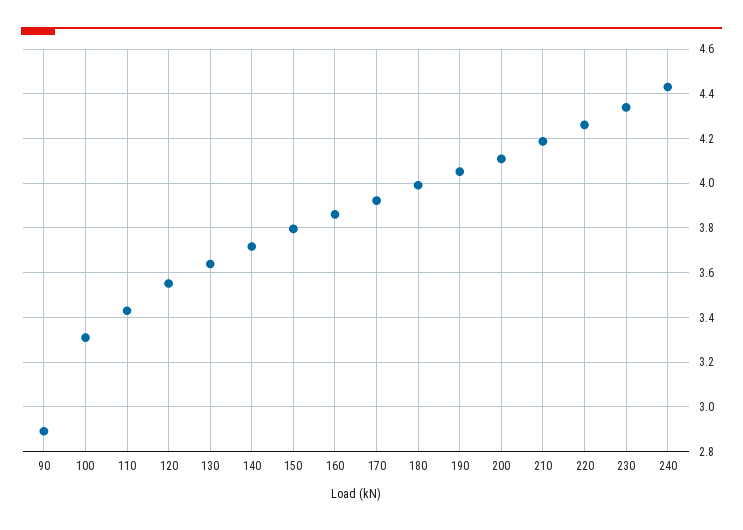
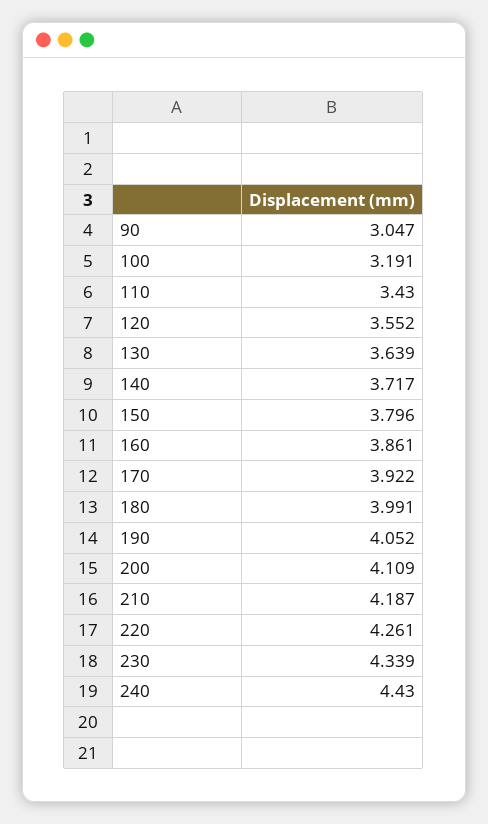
  {
-   "90": 2.9,
+   "90": 3.047,
-   "100": 3.3,
+   "100": 3.191,
    "110": 3.43,
    "120": 3.552,
    "130": 3.639,
    "140": 3.717,
    "150": 3.796,
    "160": 3.861,
    "170": 3.922,
    "180": 3.991,
    "190": 4.052,
    "200": 4.109,
    "210": 4.187,
    "220": 4.261,
    "230": 4.339,
    "240": 4.43
  }

